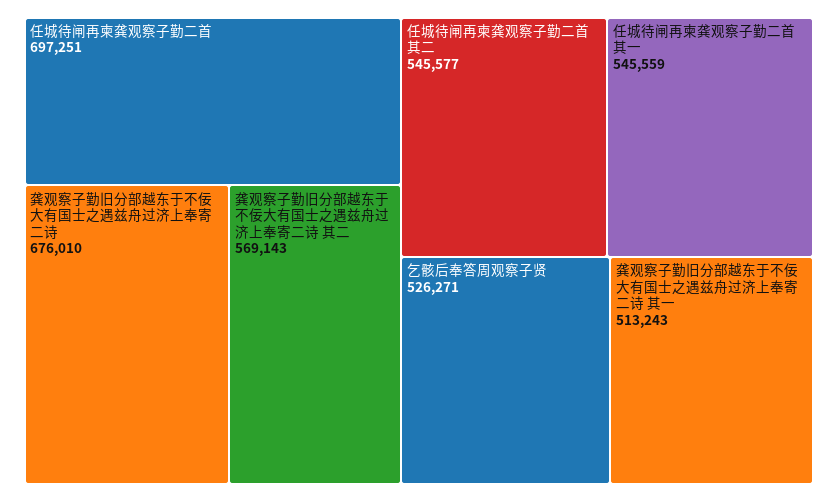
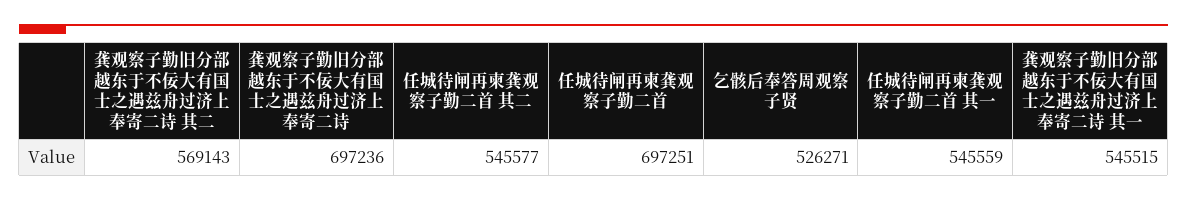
  {
    "任城待闸再柬龚观察子勤二首": 697251,
-   "龚观察子勤旧分部越东于不佞大有国士之遇兹舟过济上奉寄二诗": 676010,
+   "龚观察子勤旧分部越东于不佞大有国士之遇兹舟过济上奉寄二诗": 697236,
    "龚观察子勤旧分部越东于不佞大有国士之遇兹舟过济上奉寄二诗 其二": 569143,
    "任城待闸再柬龚观察子勤二首 其二": 545577,
    "任城待闸再柬龚观察子勤二首 其一": 545559,
    "乞骸后奉答周观察子贤": 526271,
-   "龚观察子勤旧分部越东于不佞大有国士之遇兹舟过济上奉寄二诗 其一": 513243
+   "龚观察子勤旧分部越东于不佞大有国士之遇兹舟过济上奉寄二诗 其一": 545515
  }

